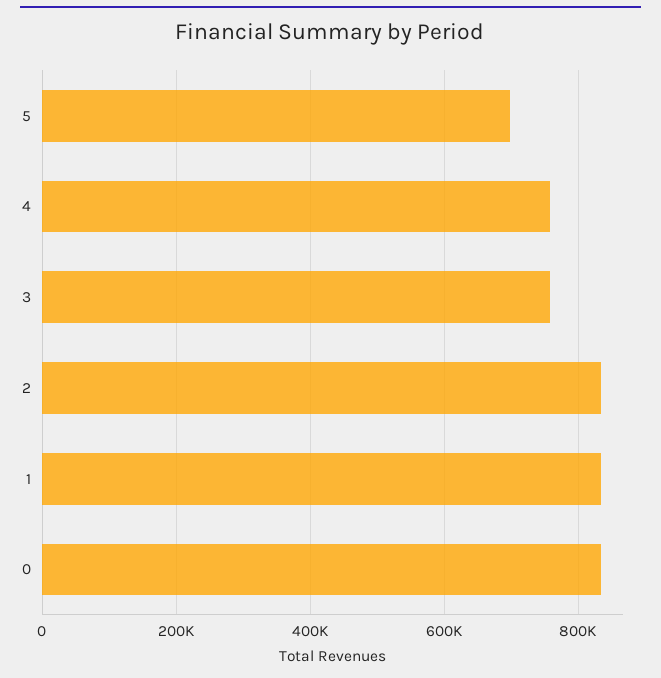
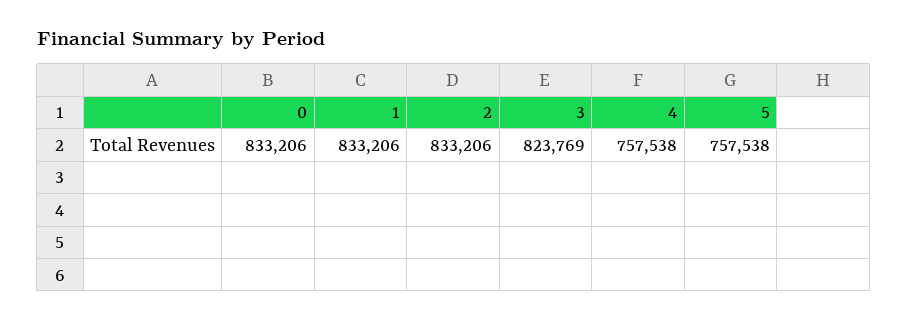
  {
-   "5": 700000,
+   "5": 757538,
    "4": 757538,
-   "3": 760000,
+   "3": 823769,
    "2": 833206,
    "1": 833206,
    "0": 833206
  }

